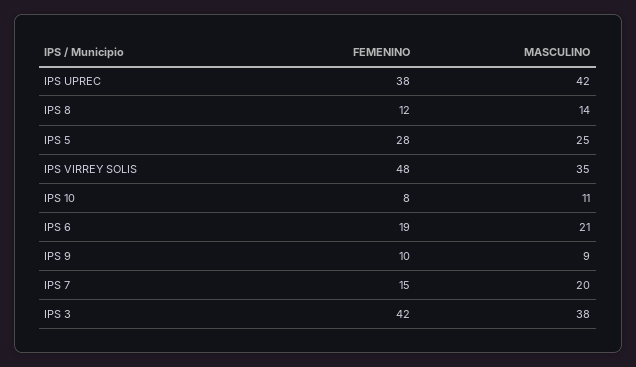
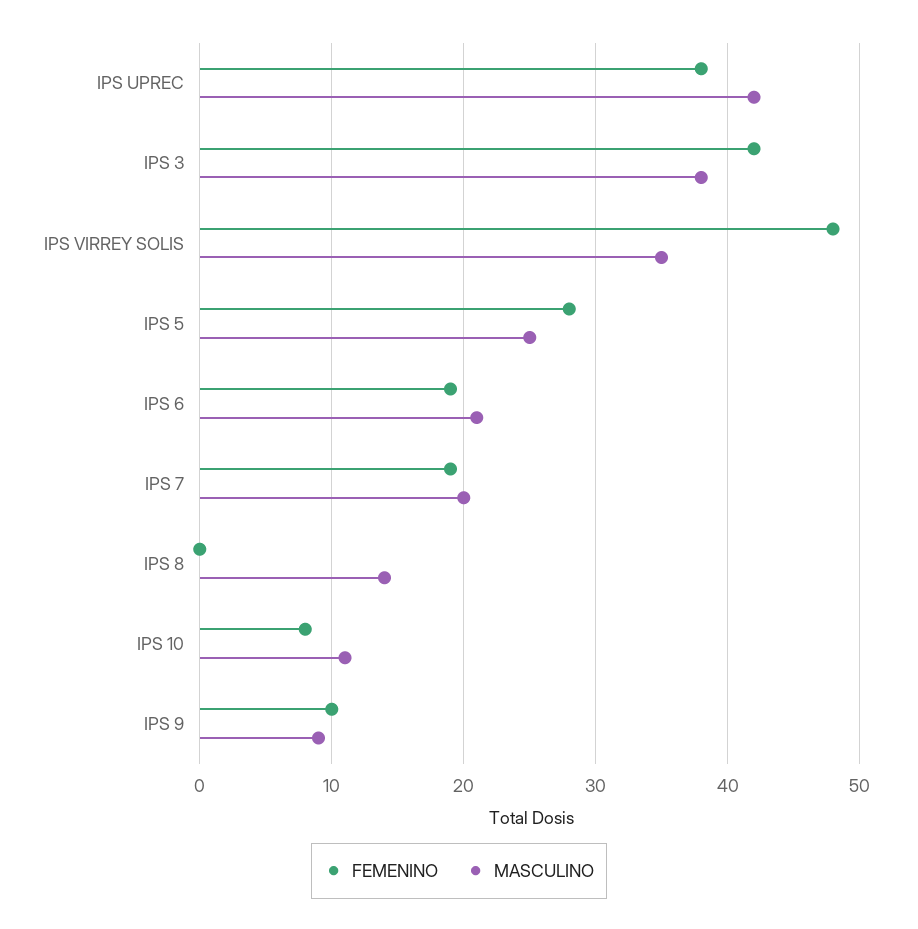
  {
    "FEMENINO": {
      "IPS UPREC": 38,
-     "IPS 8": 12,
+     "IPS 8": 0,
      "IPS 5": 28,
      "IPS VIRREY SOLIS": 48,
      "IPS 10": 8,
      "IPS 6": 19,
      "IPS 9": 10,
-     "IPS 7": 15,
+     "IPS 7": 19,
      "IPS 3": 42
    },
    "MASCULINO": {
      "IPS UPREC": 42,
      "IPS 8": 14,
      "IPS 5": 25,
      "IPS VIRREY SOLIS": 35,
      "IPS 10": 11,
      "IPS 6": 21,
      "IPS 9": 9,
      "IPS 7": 20,
      "IPS 3": 38
    }
  }

